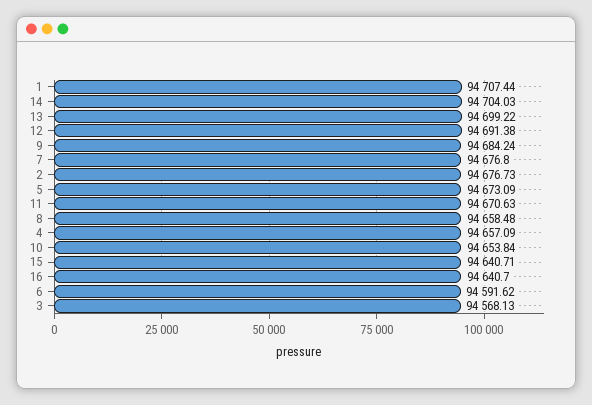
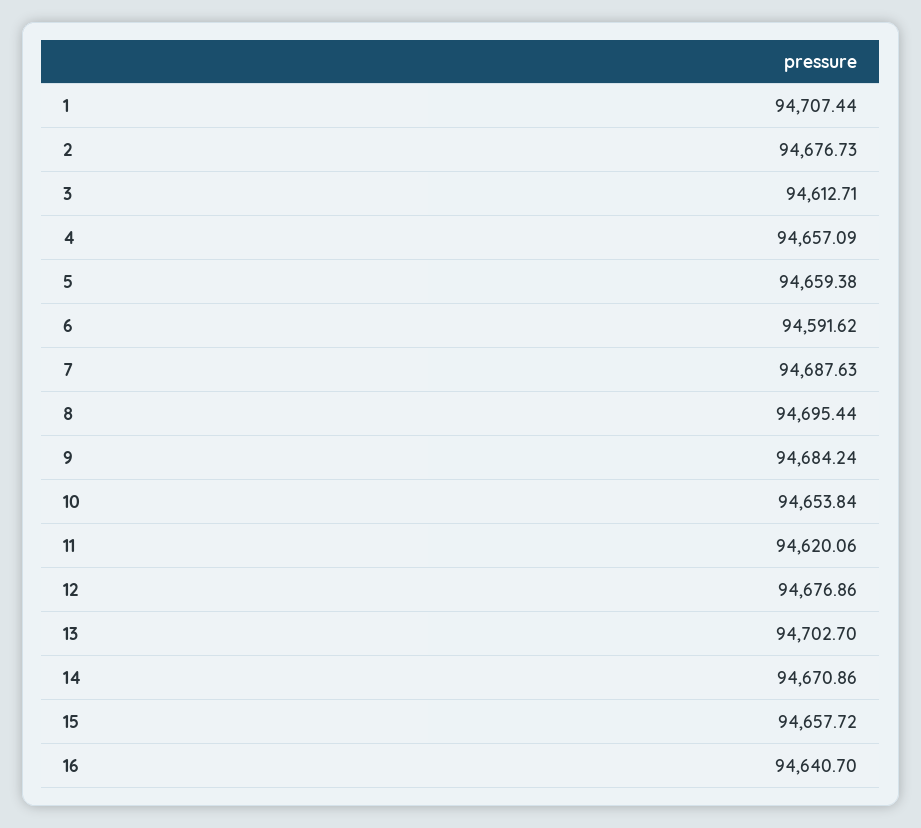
  {
    "1": 94707.44,
-   "14": 94704.03,
+   "14": 94670.86,
-   "13": 94699.22,
+   "13": 94702.7,
-   "12": 94691.38,
+   "12": 94676.86,
    "9": 94684.24,
-   "7": 94676.8,
+   "7": 94687.63,
    "2": 94676.73,
-   "5": 94673.09,
+   "5": 94659.38,
-   "11": 94670.63,
+   "11": 94620.06,
-   "8": 94658.48,
+   "8": 94695.44,
    "4": 94657.09,
    "10": 94653.84,
-   "15": 94640.71,
+   "15": 94657.72,
    "16": 94640.7,
    "6": 94591.62,
-   "3": 94568.13
+   "3": 94612.71
  }

